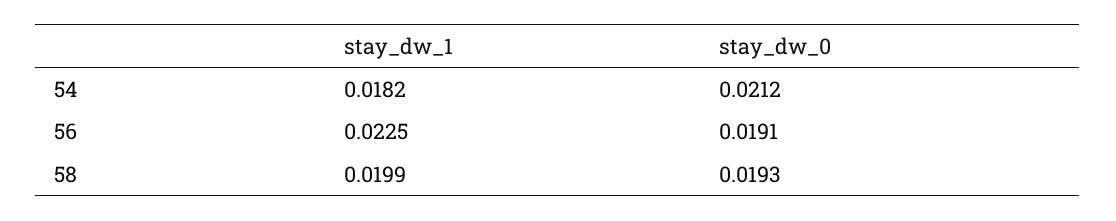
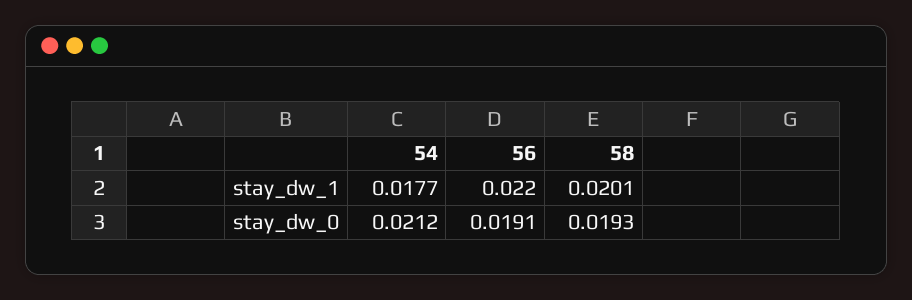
  {
    "stay_dw_1": {
-     "54": 0.0182,
+     "54": 0.0177,
-     "56": 0.0225,
+     "56": 0.022,
-     "58": 0.0199
+     "58": 0.0201
    },
    "stay_dw_0": {
      "54": 0.0212,
      "56": 0.0191,
      "58": 0.0193
    }
  }

